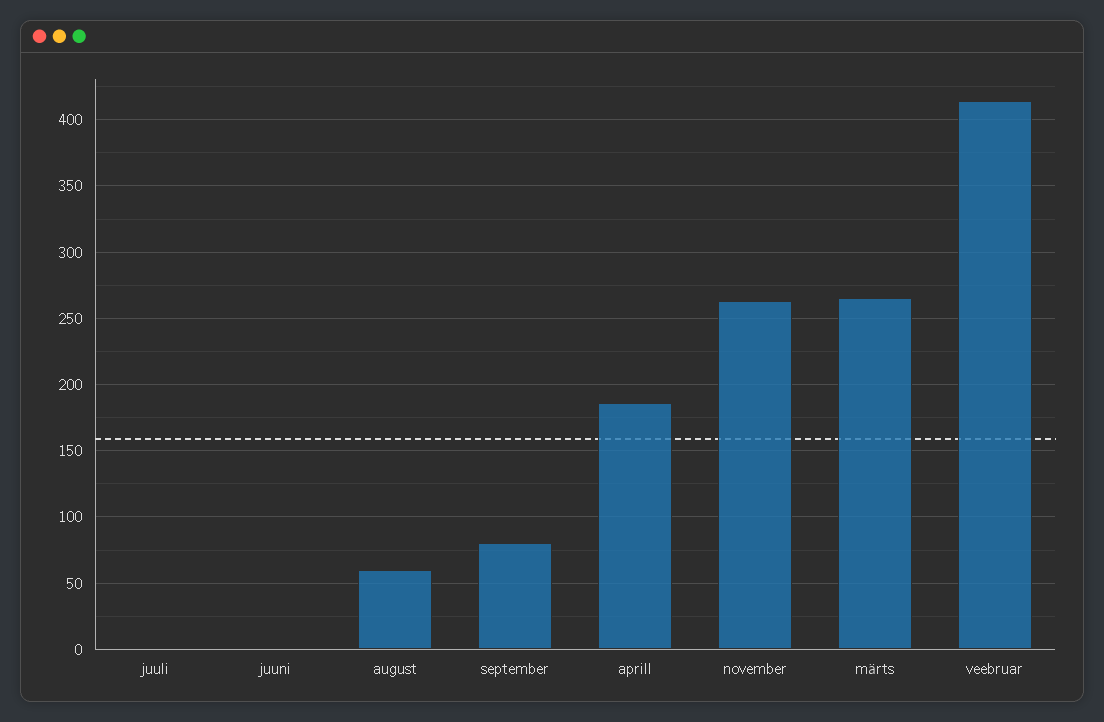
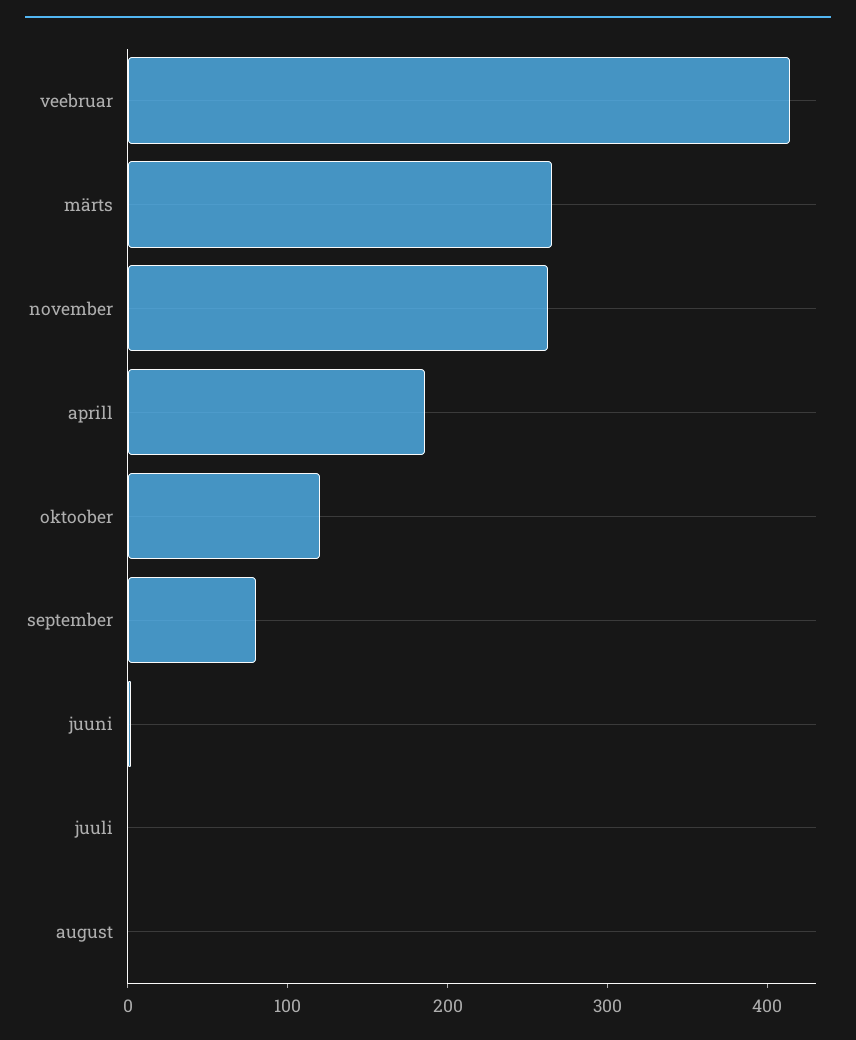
  {
    "juuli": 0,
    "juuni": 0,
-   "august": 60,
+   "august": 0,
    "september": 80,
    "aprill": 185,
    "november": 265,
    "märts": 265,
-   "veebruar": 415
+   "veebruar": 415,
+   "oktoober": 120
  }

